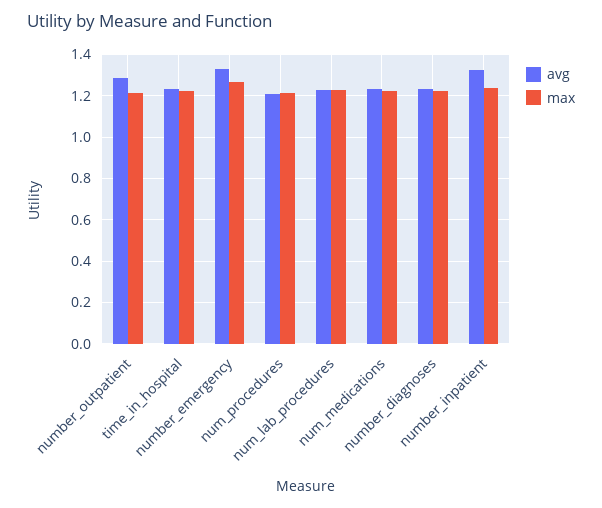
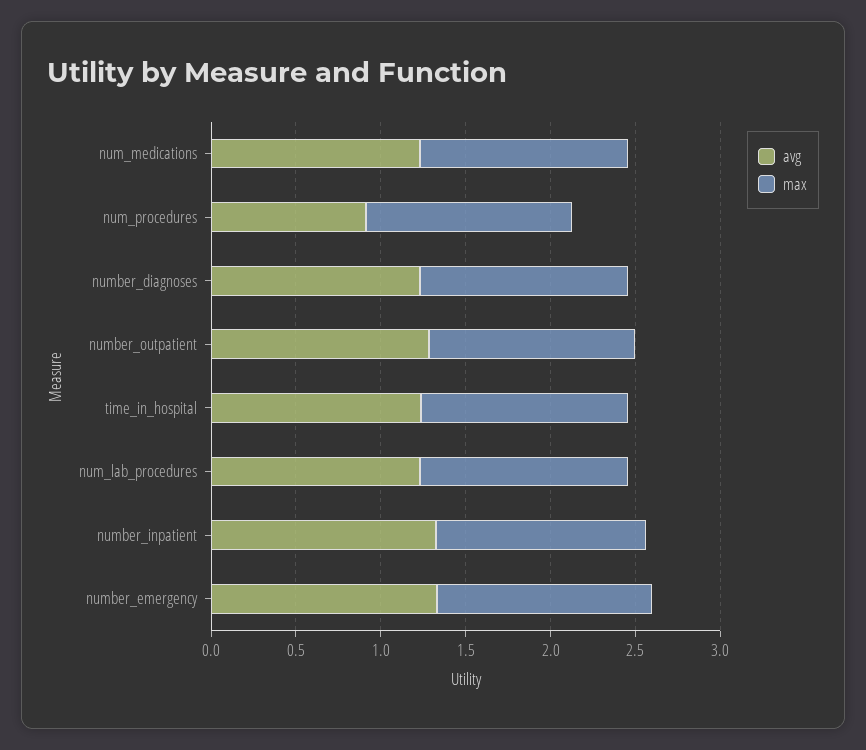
  {
    "avg": {
      "number_outpatient": 1.3,
      "time_in_hospital": 1.25,
      "number_emergency": 1.35,
-     "num_procedures": 1.2,
+     "num_procedures": 0.9,
      "num_lab_procedures": 1.25,
      "num_medications": 1.25,
      "number_diagnoses": 1.25,
      "number_inpatient": 1.3
    },
    "max": {
      "number_outpatient": 1.2,
      "time_in_hospital": 1.2,
      "number_emergency": 1.25,
      "num_procedures": 1.2,
      "num_lab_procedures": 1.25,
      "num_medications": 1.2,
      "number_diagnoses": 1.2,
      "number_inpatient": 1.25
    }
  }

